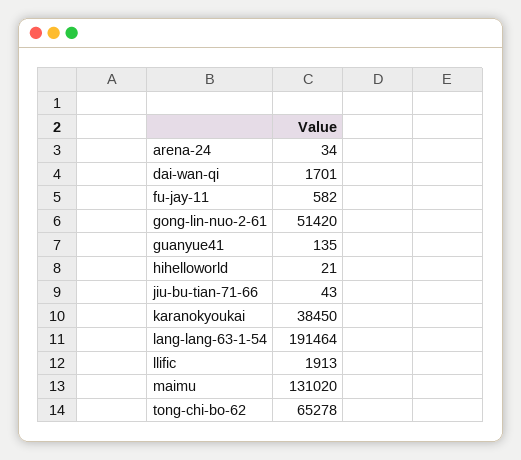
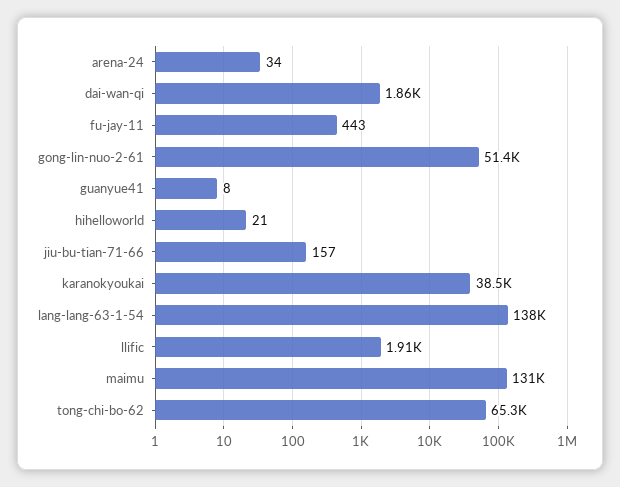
  {
    "arena-24": 34,
-   "dai-wan-qi": 1701,
+   "dai-wan-qi": 1860,
-   "fu-jay-11": 582,
+   "fu-jay-11": 443,
    "gong-lin-nuo-2-61": 51420,
-   "guanyue41": 135,
+   "guanyue41": 8,
    "hihelloworld": 21,
-   "jiu-bu-tian-71-66": 43,
+   "jiu-bu-tian-71-66": 157,
    "karanokyoukai": 38450,
-   "lang-lang-63-1-54": 191464,
+   "lang-lang-63-1-54": 138000,
    "llific": 1913,
    "maimu": 131020,
    "tong-chi-bo-62": 65278
  }

